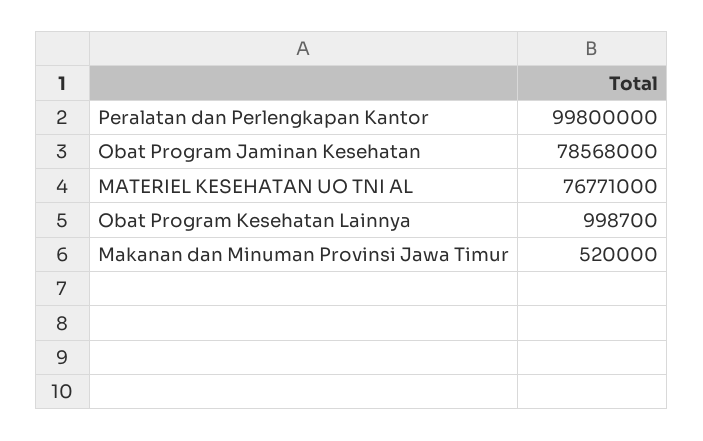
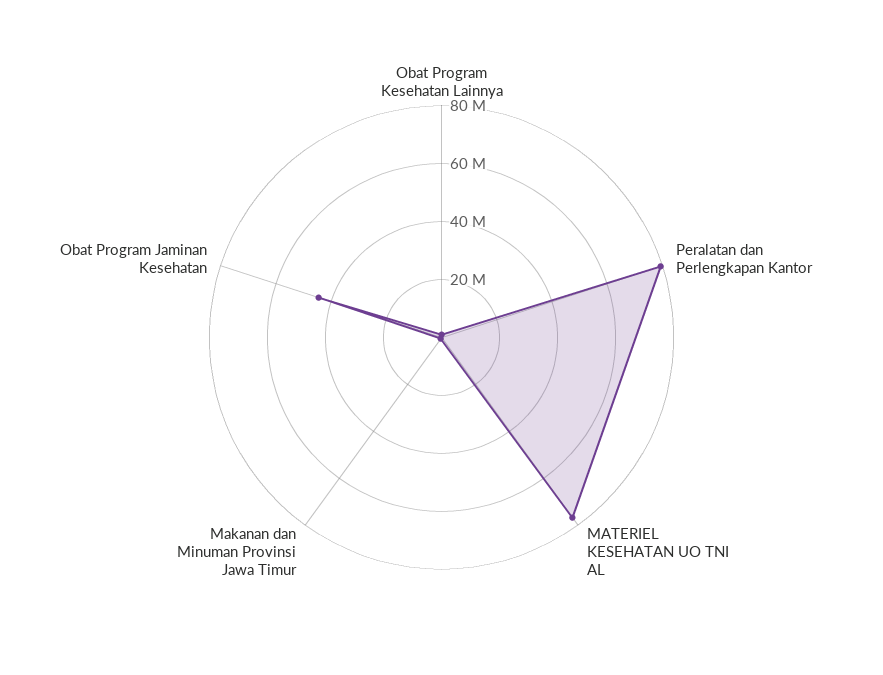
  {
-   "Peralatan dan Perlengkapan Kantor": 99800000,
+   "Peralatan dan Perlengkapan Kantor": 80000000,
-   "Obat Program Jaminan Kesehatan": 78568000,
+   "Obat Program Jaminan Kesehatan": 45000000,
    "MATERIEL KESEHATAN UO TNI AL": 76771000,
    "Obat Program Kesehatan Lainnya": 998700,
    "Makanan dan Minuman Provinsi Jawa Timur": 520000
  }

